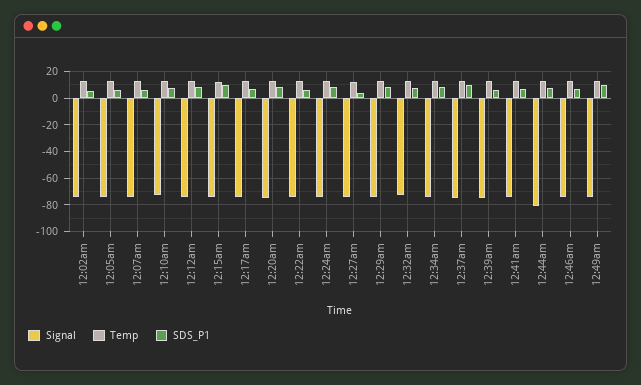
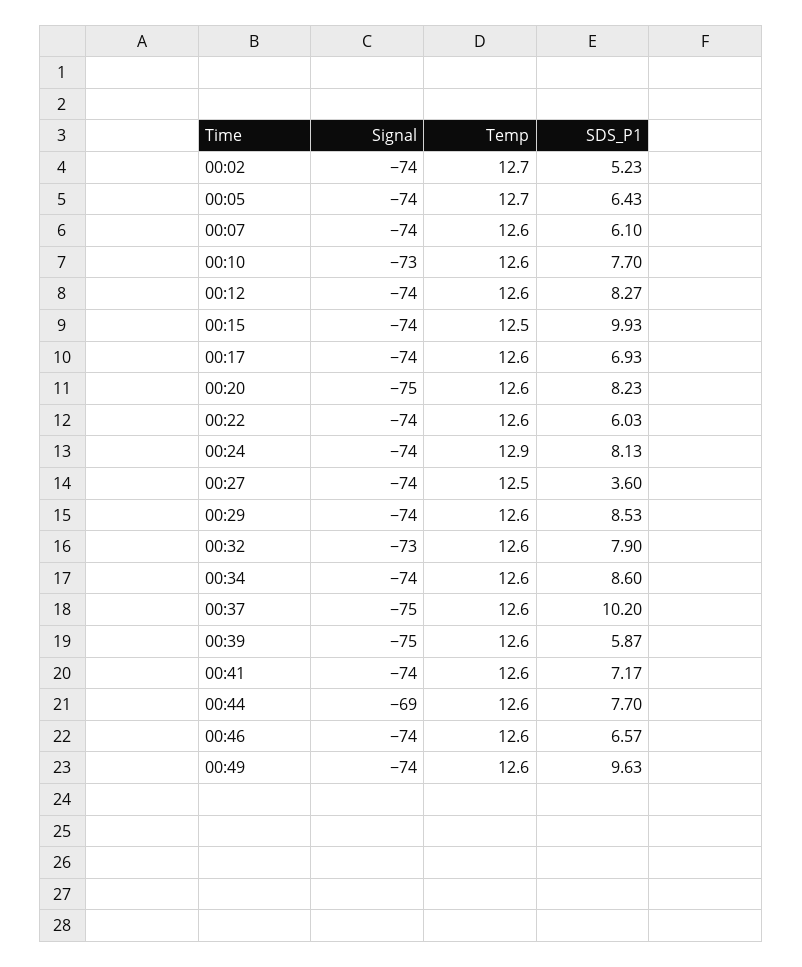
  {
    "Signal": {
      "12:02am": -74,
      "12:05am": -74,
      "12:07am": -74,
      "12:10am": -73,
      "12:12am": -74,
      "12:15am": -74,
      "12:17am": -74,
      "12:20am": -75,
      "12:22am": -74,
      "12:24am": -74,
      "12:27am": -74,
      "12:29am": -74,
      "12:32am": -73,
      "12:34am": -74,
      "12:37am": -75,
      "12:39am": -75,
      "12:41am": -74,
-     "12:44am": -80,
+     "12:44am": -69,
      "12:46am": -74,
      "12:49am": -74
    },
    "Temp": {
      "12:02am": 12.7,
      "12:05am": 12.7,
      "12:07am": 12.6,
      "12:10am": 12.6,
      "12:12am": 12.6,
      "12:15am": 12.5,
      "12:17am": 12.6,
      "12:20am": 12.6,
      "12:22am": 12.6,
      "12:24am": 12.9,
      "12:27am": 12.5,
      "12:29am": 12.6,
      "12:32am": 12.6,
      "12:34am": 12.6,
      "12:37am": 12.6,
      "12:39am": 12.6,
      "12:41am": 12.6,
      "12:44am": 12.6,
      "12:46am": 12.6,
      "12:49am": 12.6
    },
    "SDS_P1": {
      "12:02am": 5.23,
      "12:05am": 6.43,
      "12:07am": 6.1,
      "12:10am": 7.7,
      "12:12am": 8.27,
      "12:15am": 9.93,
      "12:17am": 6.93,
      "12:20am": 8.23,
      "12:22am": 6.03,
      "12:24am": 8.13,
      "12:27am": 3.6,
      "12:29am": 8.53,
      "12:32am": 7.9,
      "12:34am": 8.6,
      "12:37am": 10.2,
      "12:39am": 5.87,
      "12:41am": 7.17,
      "12:44am": 7.7,
      "12:46am": 6.57,
      "12:49am": 9.63
    }
  }

